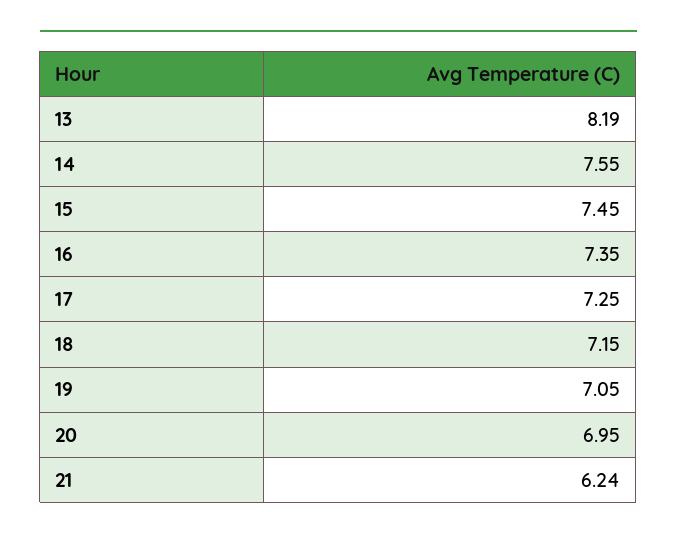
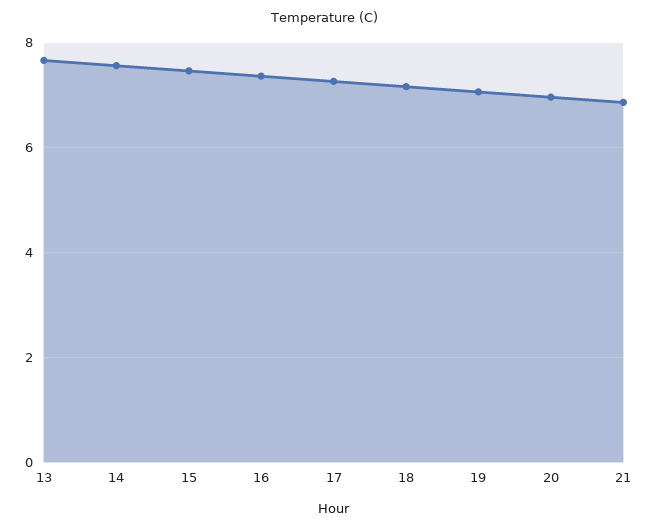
  {
-   "13": 8.19,
+   "13": 7.6,
    "14": 7.55,
    "15": 7.45,
    "16": 7.35,
    "17": 7.25,
    "18": 7.15,
    "19": 7.05,
    "20": 6.95,
-   "21": 6.24
+   "21": 6.8
  }

